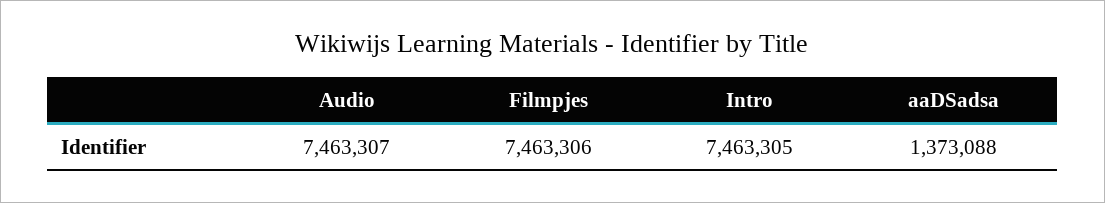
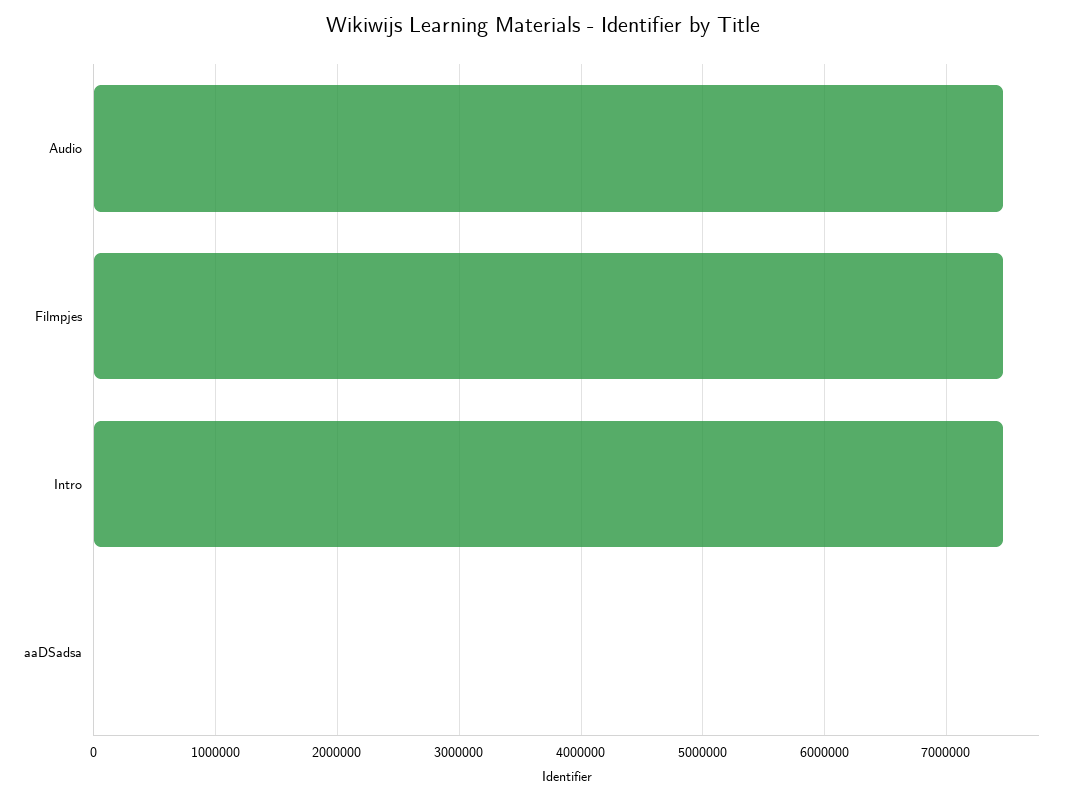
  {
    "Audio": 7463307,
    "Filmpjes": 7463306,
    "Intro": 7463305,
-   "aaDSadsa": 1373088
+   "aaDSadsa": 0
  }

